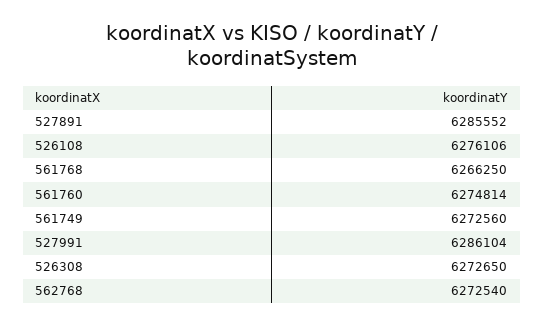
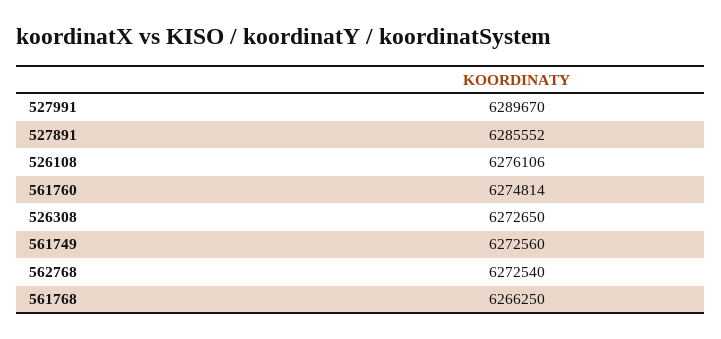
  {
    "527891": 6285552,
    "526108": 6276106,
    "561768": 6266250,
    "561760": 6274814,
    "561749": 6272560,
-   "527991": 6286104,
+   "527991": 6289670,
    "526308": 6272650,
    "562768": 6272540
  }

